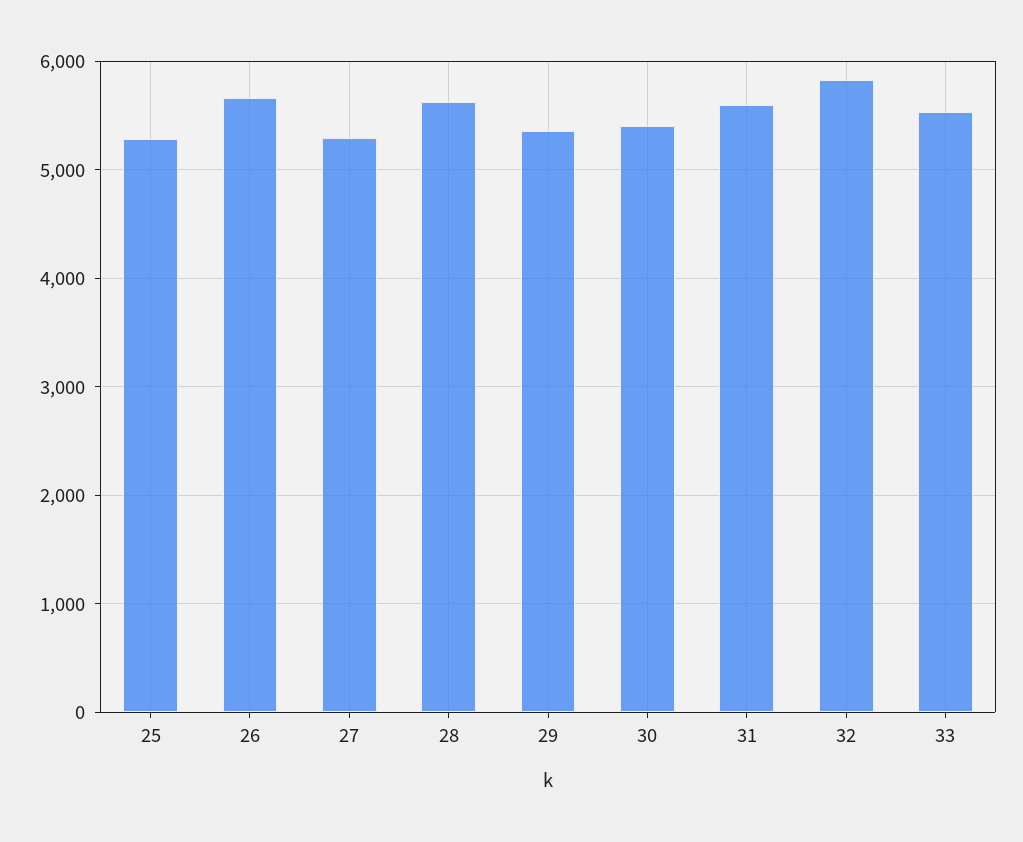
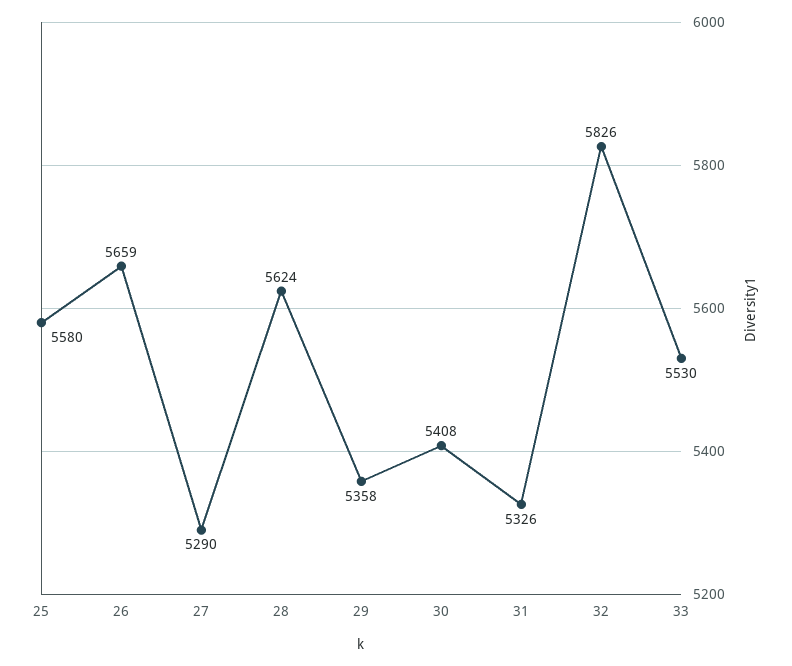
  {
-   "25": 5300,
+   "25": 5580,
    "26": 5659,
    "27": 5290,
    "28": 5624,
    "29": 5358,
    "30": 5408,
-   "31": 5600,
+   "31": 5326,
    "32": 5826,
    "33": 5530
  }

